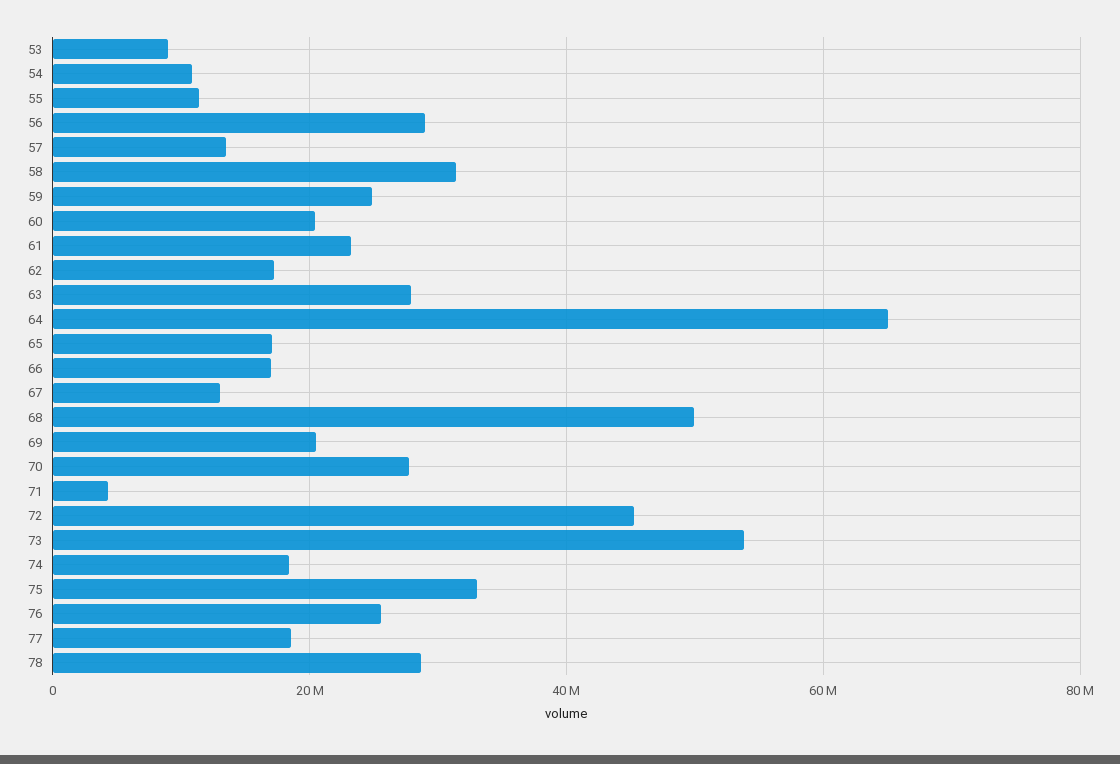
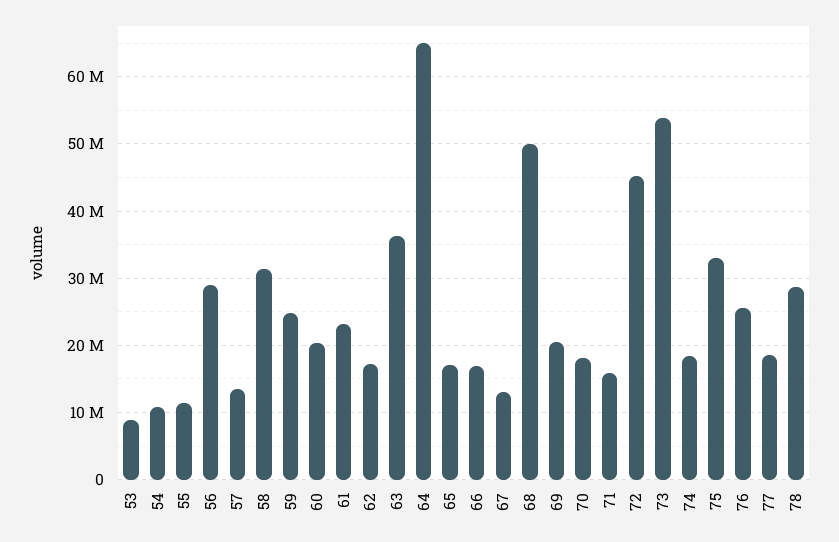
  {
    "53": 9000000,
    "54": 11000000,
    "55": 11000000,
    "56": 29000000,
    "57": 13000000,
    "58": 31000000,
    "59": 25000000,
    "60": 20000000,
    "61": 23000000,
    "62": 17000000,
-   "63": 28000000,
+   "63": 36000000,
    "64": 65000000,
    "65": 17000000,
    "66": 17000000,
    "67": 13000000,
    "68": 50000000,
    "69": 20000000,
-   "70": 28000000,
+   "70": 18000000,
-   "71": 4000000,
+   "71": 16000000,
    "72": 45000000,
    "73": 54000000,
    "74": 18000000,
    "75": 33000000,
    "76": 26000000,
    "77": 19000000,
    "78": 29000000
  }

